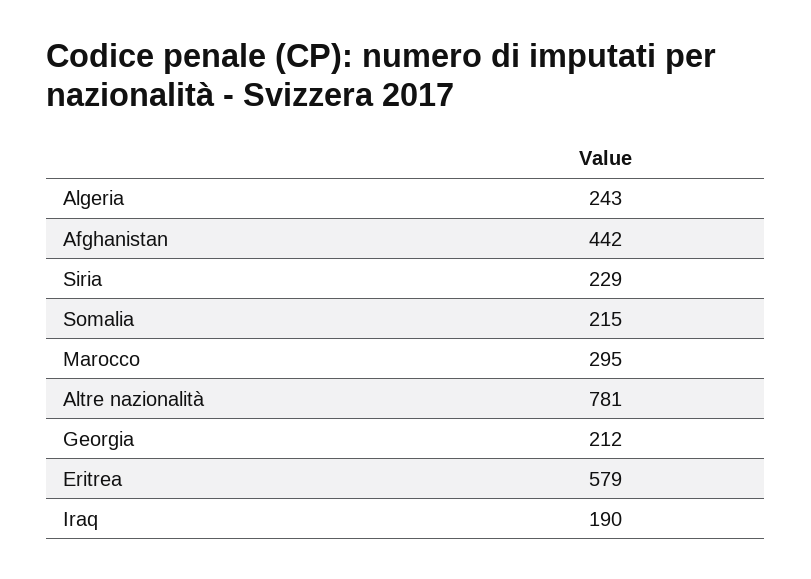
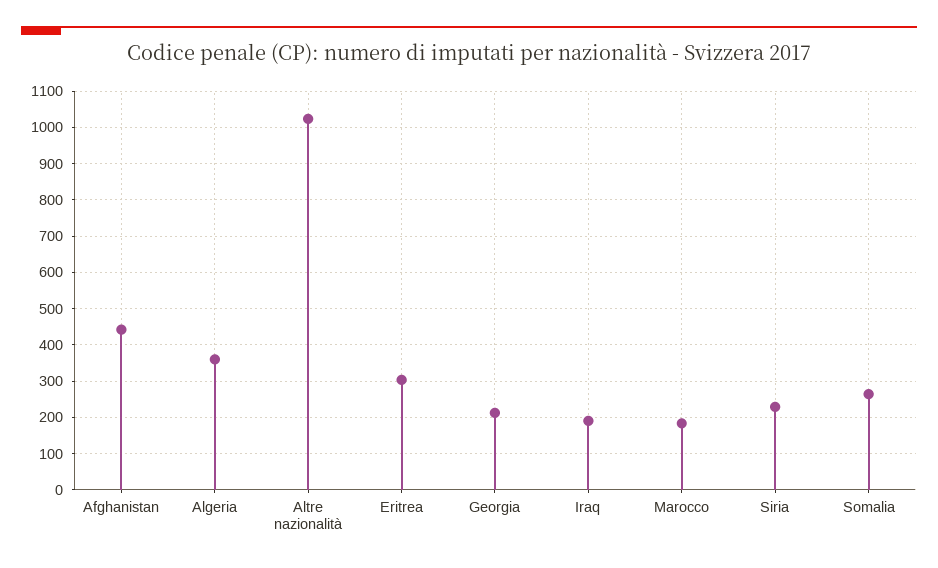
  {
-   "Algeria": 243,
+   "Algeria": 360,
    "Afghanistan": 442,
    "Siria": 229,
-   "Somalia": 215,
+   "Somalia": 260,
-   "Marocco": 295,
+   "Marocco": 180,
-   "Altre nazionalità": 781,
+   "Altre nazionalità": 1020,
    "Georgia": 212,
-   "Eritrea": 579,
+   "Eritrea": 300,
    "Iraq": 190
  }

